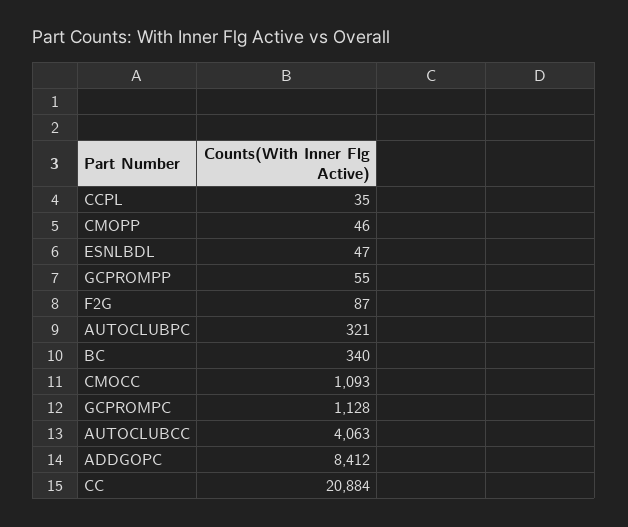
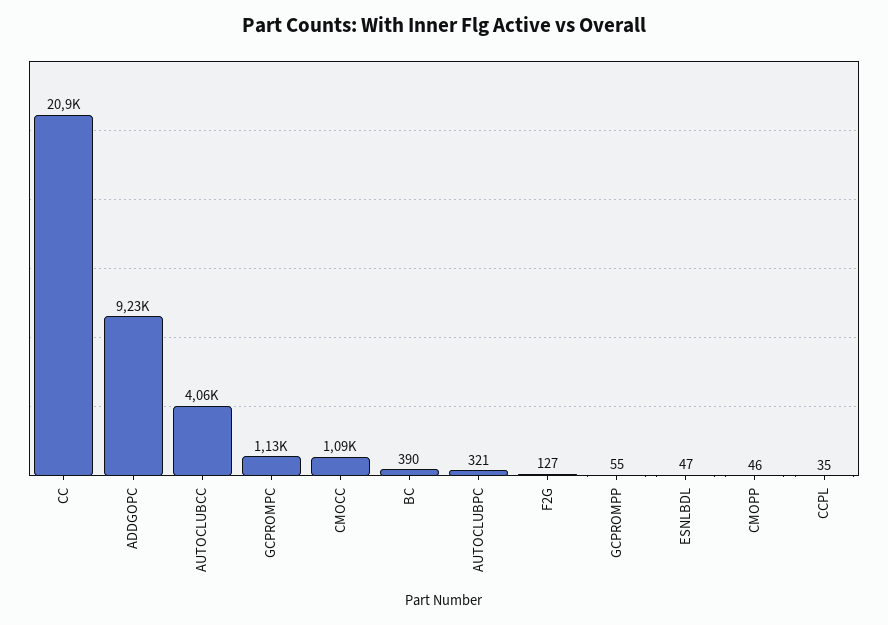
  {
    "CCPL": 35,
    "CMOPP": 46,
    "ESNLBDL": 47,
    "GCPROMPP": 55,
-   "F2G": 87,
+   "F2G": 127,
    "AUTOCLUBPC": 321,
-   "BC": 340,
+   "BC": 390,
    "CMOCC": 1093,
    "GCPROMPC": 1128,
    "AUTOCLUBCC": 4063,
-   "ADDGOPC": 8412,
+   "ADDGOPC": 9230,
    "CC": 20884
  }

